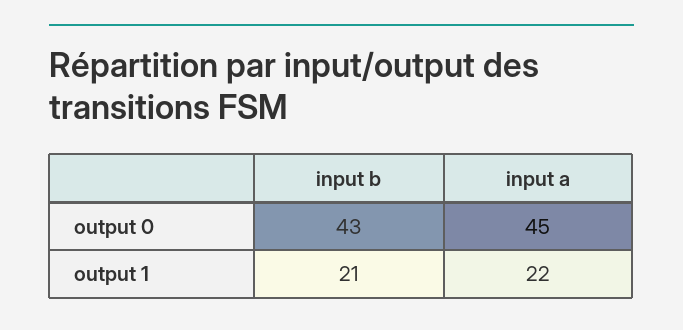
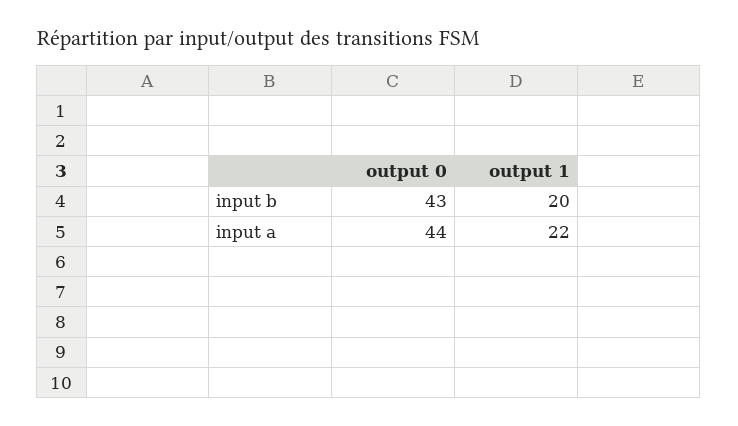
  {
    "input b": {
      "output 0": 43,
-     "output 1": 21
+     "output 1": 20
    },
    "input a": {
-     "output 0": 45,
+     "output 0": 44,
      "output 1": 22
    }
  }

